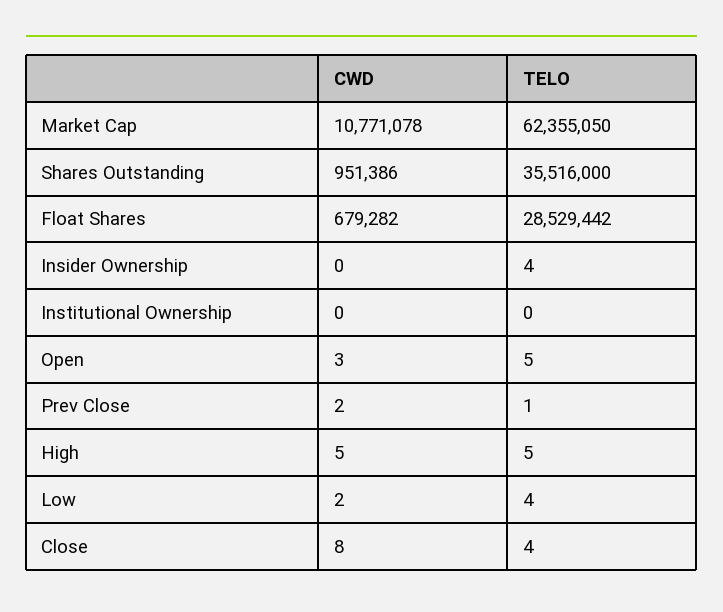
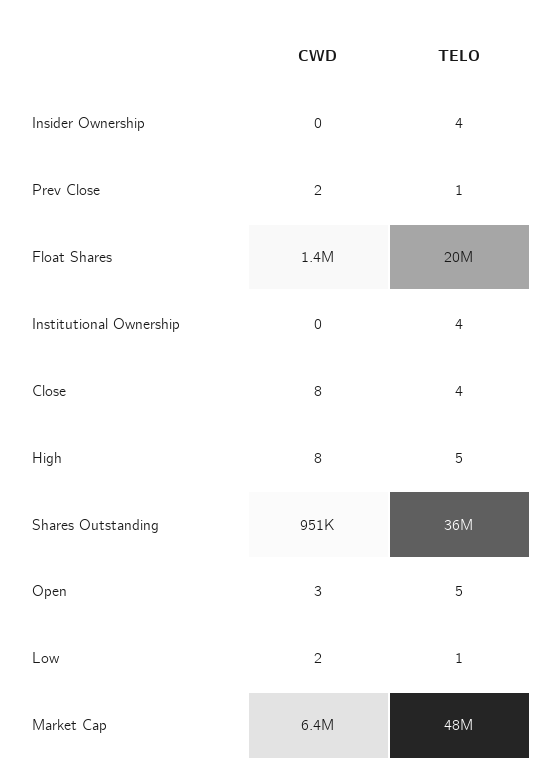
  {
    "CWD": {
-     "Market Cap": 10771078,
+     "Market Cap": 6400000,
      "Shares Outstanding": 951386,
-     "Float Shares": 679282,
+     "Float Shares": 1400000,
      "Insider Ownership": 0,
      "Institutional Ownership": 0,
      "Open": 3,
      "Prev Close": 2,
-     "High": 5,
+     "High": 8,
      "Low": 2,
      "Close": 8
    },
    "TELO": {
-     "Market Cap": 62355050,
+     "Market Cap": 48000000,
      "Shares Outstanding": 35516000,
-     "Float Shares": 28529442,
+     "Float Shares": 20000000,
      "Insider Ownership": 4,
-     "Institutional Ownership": 0,
+     "Institutional Ownership": 4,
      "Open": 5,
      "Prev Close": 1,
      "High": 5,
-     "Low": 4,
+     "Low": 1,
      "Close": 4
    }
  }

